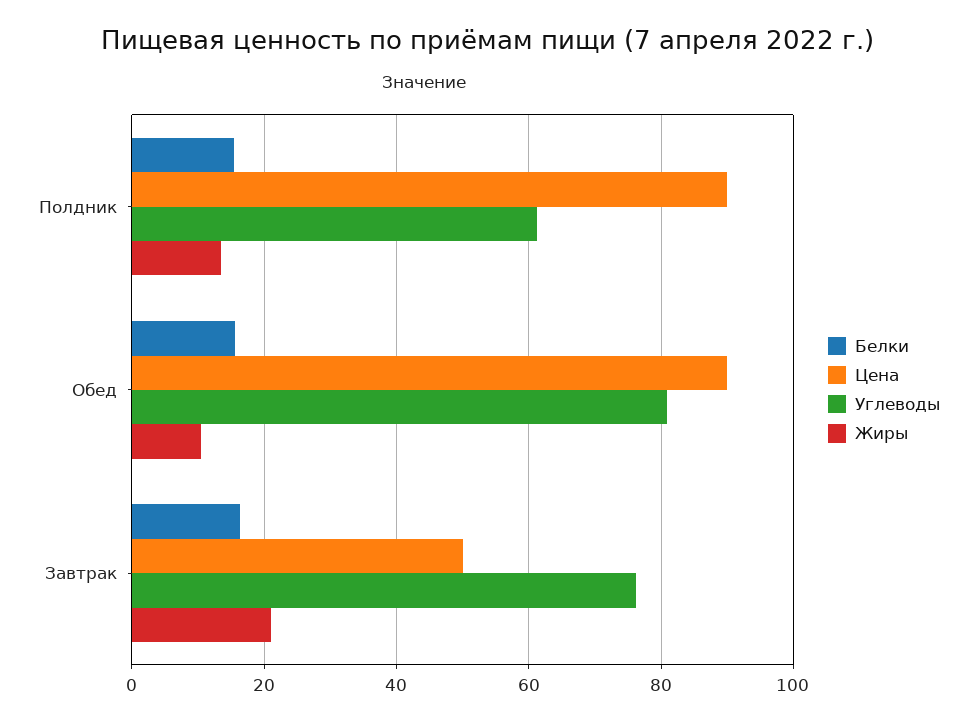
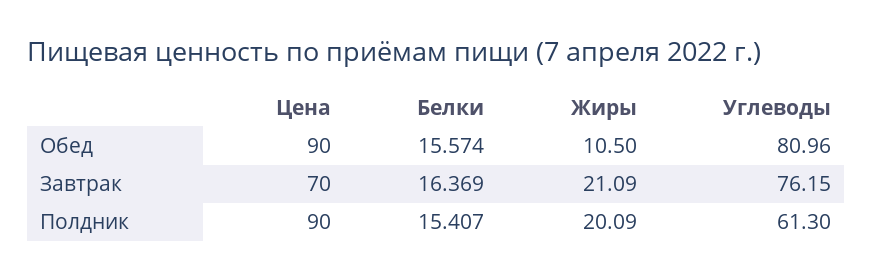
  {
    "Белки": {
      "Полдник": 15.407,
      "Обед": 15.574,
      "Завтрак": 16.369
    },
    "Цена": {
      "Полдник": 90,
      "Обед": 90,
-     "Завтрак": 50
+     "Завтрак": 70
    },
    "Углеводы": {
      "Полдник": 61.3,
      "Обед": 80.96,
      "Завтрак": 76.15
    },
    "Жиры": {
-     "Полдник": 14,
+     "Полдник": 20.09,
      "Обед": 10.5,
      "Завтрак": 21.09
    }
  }

